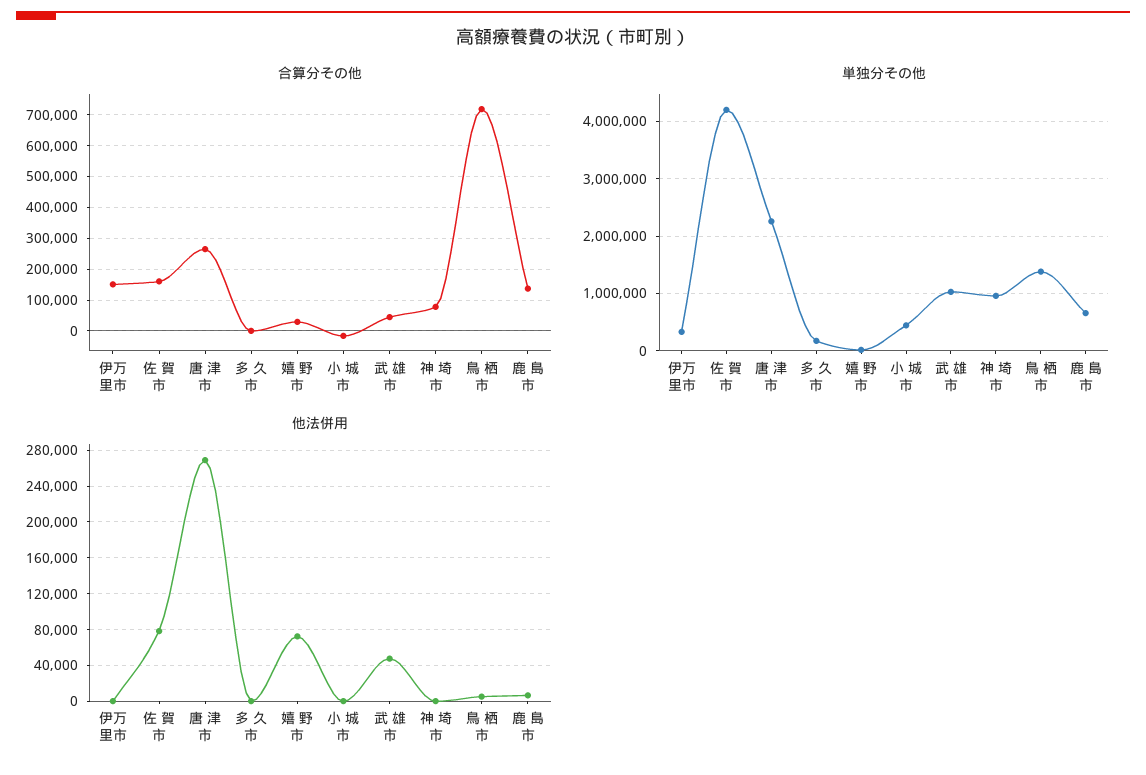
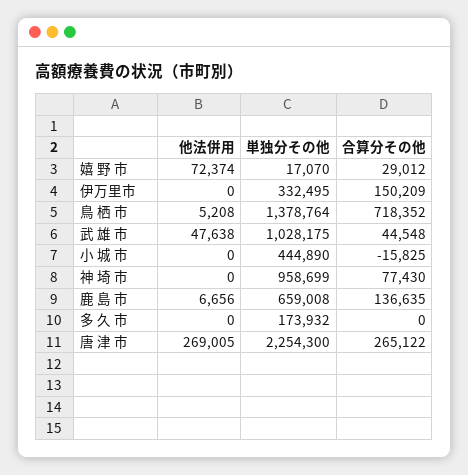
  {
    "合算分その他": {
      "伊万里市": 150209,
-     "佐 賀 市": 160000,
      "唐 津 市": 265122,
      "多 久 市": 0,
      "嬉 野 市": 29012,
      "小 城 市": -15825,
      "武 雄 市": 44548,
      "神 埼 市": 77430,
      "鳥 栖 市": 718352,
      "鹿 島 市": 136635
    },
    "単独分その他": {
      "伊万里市": 332495,
-     "佐 賀 市": 4200000,
      "唐 津 市": 2254300,
      "多 久 市": 173932,
      "嬉 野 市": 17070,
      "小 城 市": 444890,
      "武 雄 市": 1028175,
      "神 埼 市": 958699,
      "鳥 栖 市": 1378764,
      "鹿 島 市": 659008
    },
    "他法併用": {
      "伊万里市": 0,
-     "佐 賀 市": 80000,
      "唐 津 市": 269005,
      "多 久 市": 0,
      "嬉 野 市": 72374,
      "小 城 市": 0,
      "武 雄 市": 47638,
      "神 埼 市": 0,
      "鳥 栖 市": 5208,
      "鹿 島 市": 6656
    }
  }

